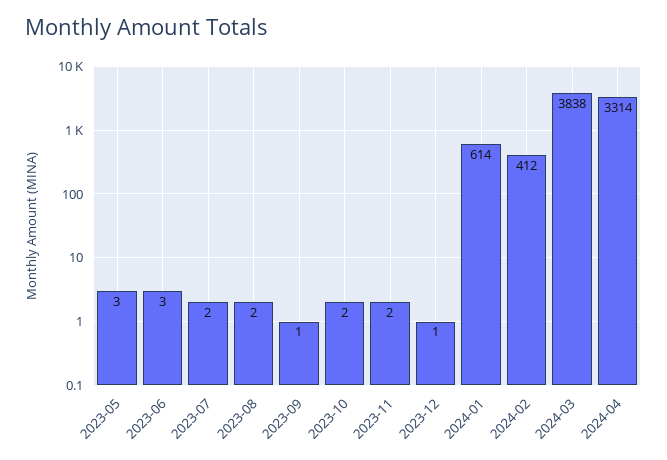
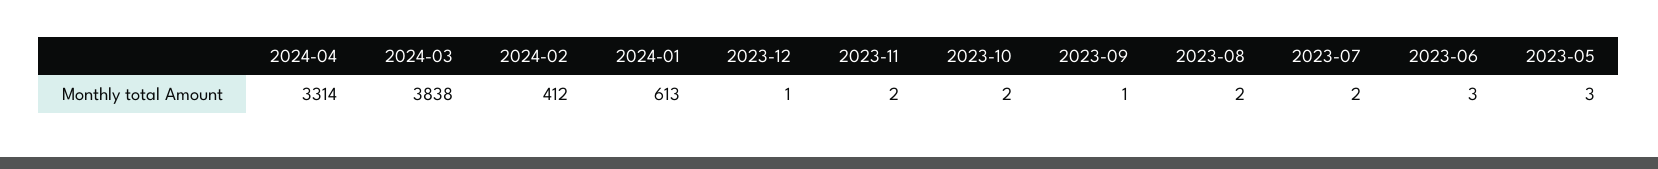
  {
    "2023-05": 3,
    "2023-06": 3,
    "2023-07": 2,
    "2023-08": 2,
    "2023-09": 1,
    "2023-10": 2,
    "2023-11": 2,
    "2023-12": 1,
-   "2024-01": 614,
+   "2024-01": 613,
    "2024-02": 412,
    "2024-03": 3838,
    "2024-04": 3314
  }

